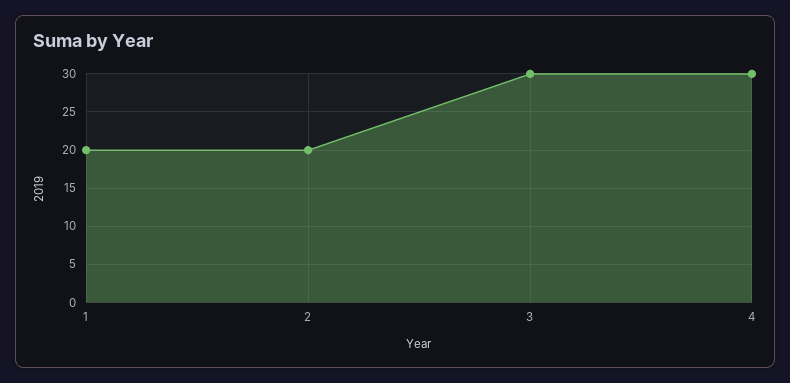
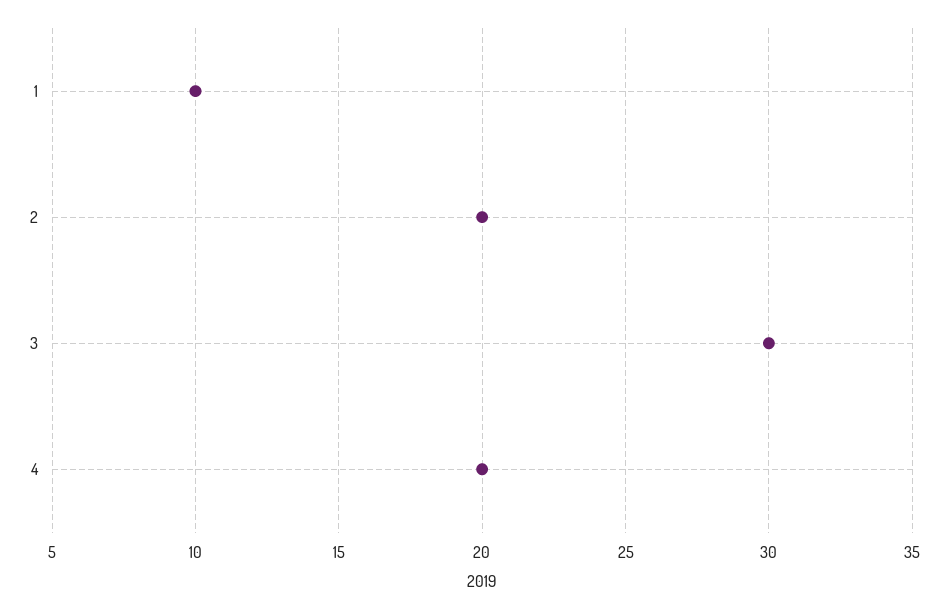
  {
-   "1": 20,
+   "1": 10,
    "2": 20,
    "3": 30,
-   "4": 30
+   "4": 20
  }

